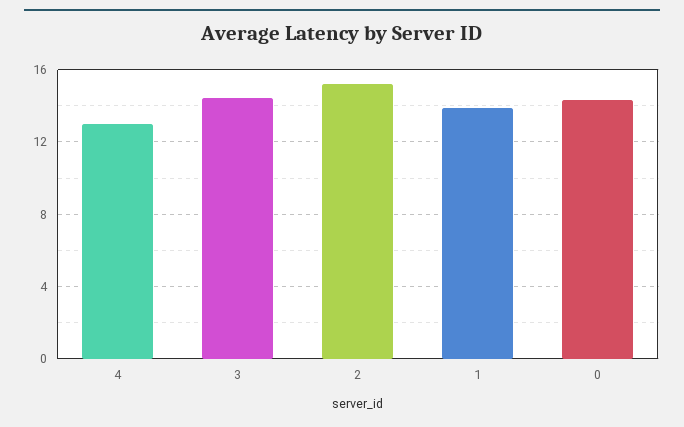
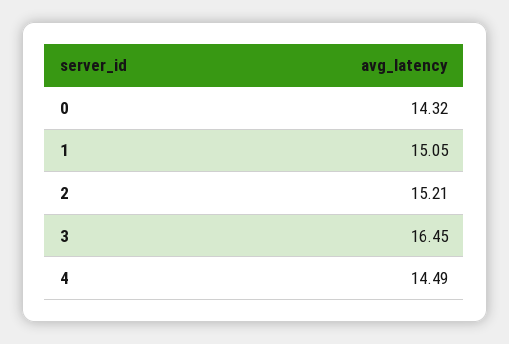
  {
-   "4": 13,
+   "4": 14.49,
-   "3": 14.5,
+   "3": 16.45,
    "2": 15.21,
-   "1": 14,
+   "1": 15.05,
    "0": 14.32
  }

